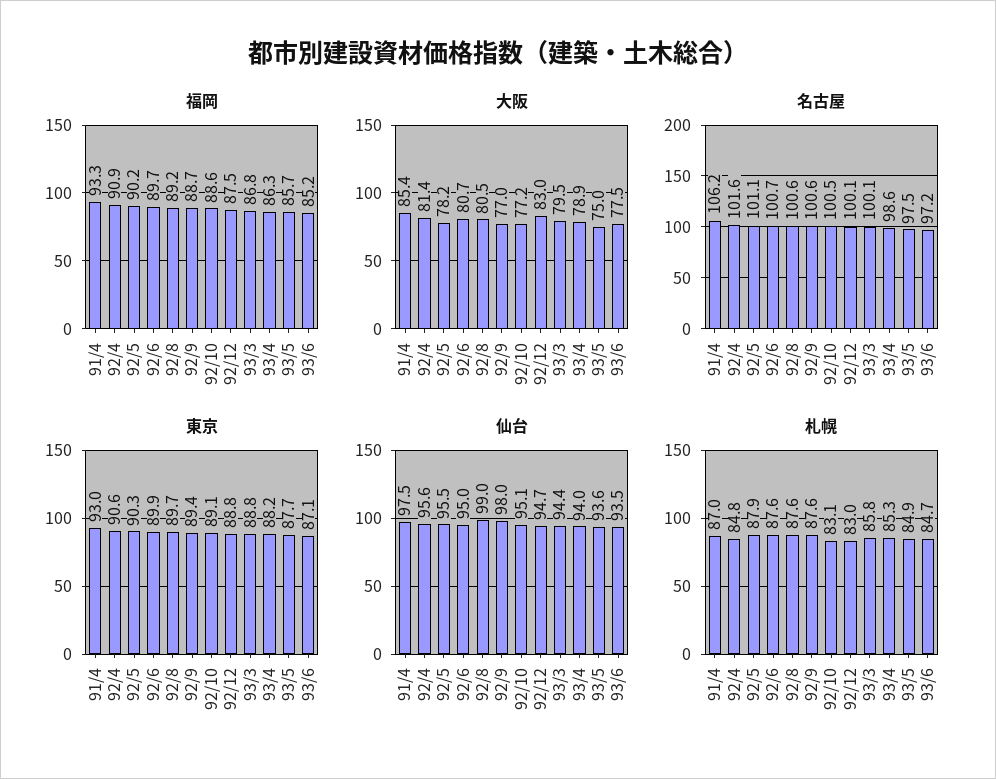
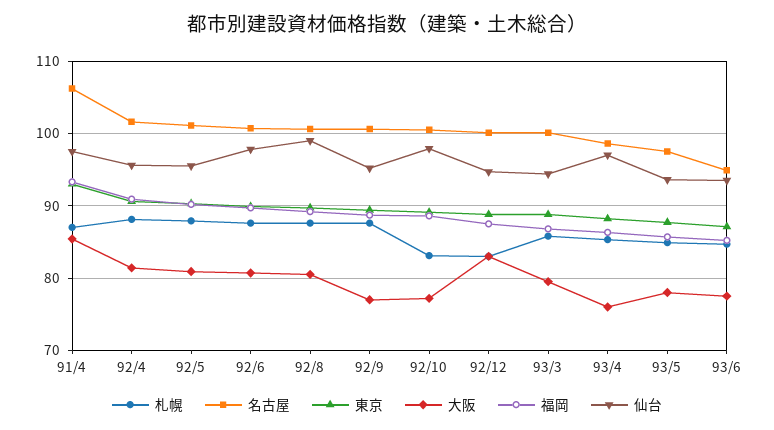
  {
    "福岡": {
      "91/4": 93.3,
      "92/4": 90.9,
      "92/5": 90.2,
      "92/6": 89.7,
      "92/8": 89.2,
      "92/9": 88.7,
      "92/10": 88.6,
      "92/12": 87.5,
      "93/3": 86.8,
      "93/4": 86.3,
      "93/5": 85.7,
      "93/6": 85.2
    },
    "大阪": {
      "91/4": 85.4,
      "92/4": 81.4,
-     "92/5": 78.2,
+     "92/5": 81,
      "92/6": 80.7,
      "92/8": 80.5,
      "92/9": 77,
      "92/10": 77.2,
      "92/12": 83,
      "93/3": 79.5,
-     "93/4": 78.9,
+     "93/4": 76,
-     "93/5": 75,
+     "93/5": 78,
      "93/6": 77.5
    },
    "名古屋": {
      "91/4": 106.2,
      "92/4": 101.6,
      "92/5": 101.1,
      "92/6": 100.7,
      "92/8": 100.6,
      "92/9": 100.6,
      "92/10": 100.5,
      "92/12": 100.1,
      "93/3": 100.1,
      "93/4": 98.6,
      "93/5": 97.5,
-     "93/6": 97.2
+     "93/6": 95
    },
    "東京": {
      "91/4": 93,
      "92/4": 90.6,
      "92/5": 90.3,
      "92/6": 89.9,
      "92/8": 89.7,
      "92/9": 89.4,
      "92/10": 89.1,
      "92/12": 88.8,
      "93/3": 88.8,
      "93/4": 88.2,
      "93/5": 87.7,
      "93/6": 87.1
    },
    "仙台": {
      "91/4": 97.5,
      "92/4": 95.6,
      "92/5": 95.5,
-     "92/6": 95,
+     "92/6": 98,
      "92/8": 99,
-     "92/9": 98,
+     "92/9": 95,
-     "92/10": 95.1,
+     "92/10": 98,
      "92/12": 94.7,
      "93/3": 94.4,
-     "93/4": 94,
+     "93/4": 97,
      "93/5": 93.6,
      "93/6": 93.5
    },
    "札幌": {
      "91/4": 87,
-     "92/4": 84.8,
+     "92/4": 88,
      "92/5": 87.9,
      "92/6": 87.6,
      "92/8": 87.6,
      "92/9": 87.6,
      "92/10": 83.1,
      "92/12": 83,
      "93/3": 85.8,
      "93/4": 85.3,
      "93/5": 84.9,
      "93/6": 84.7
    }
  }

